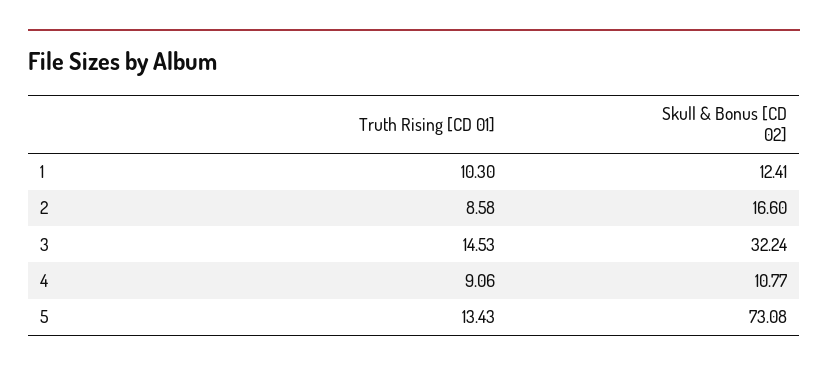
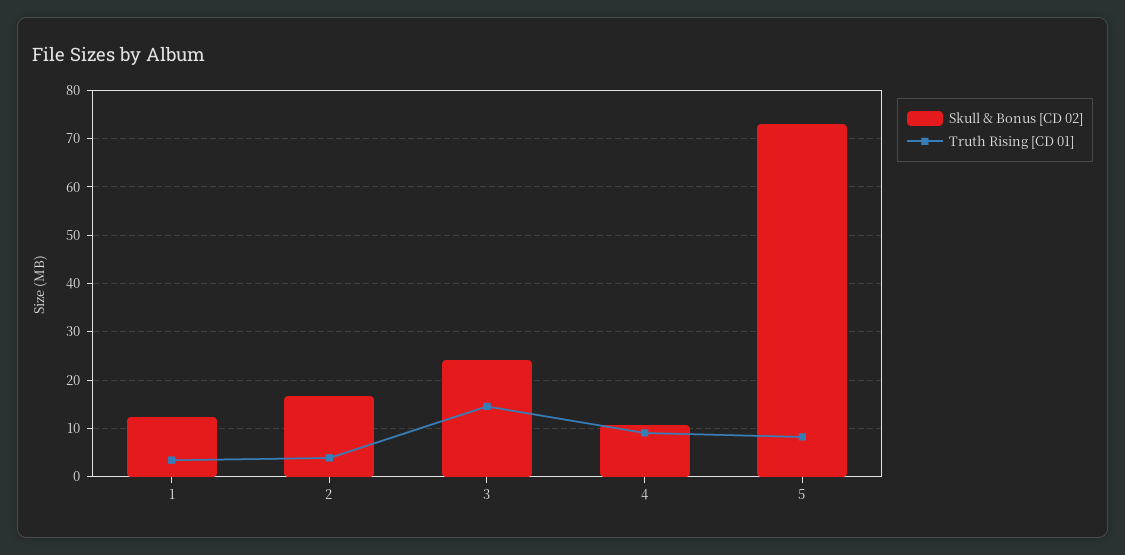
  {
    "Truth Rising [CD 01]": {
-     "1": 10.3,
+     "1": 4,
-     "2": 8.58,
+     "2": 4,
      "3": 14.53,
      "4": 9.06,
-     "5": 13.43
+     "5": 8
    },
    "Skull & Bonus [CD 02]": {
      "1": 12.41,
      "2": 16.6,
-     "3": 32.24,
+     "3": 24,
      "4": 10.77,
      "5": 73.08
    }
  }

